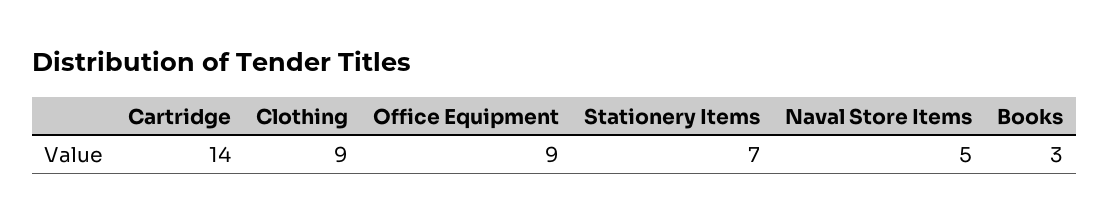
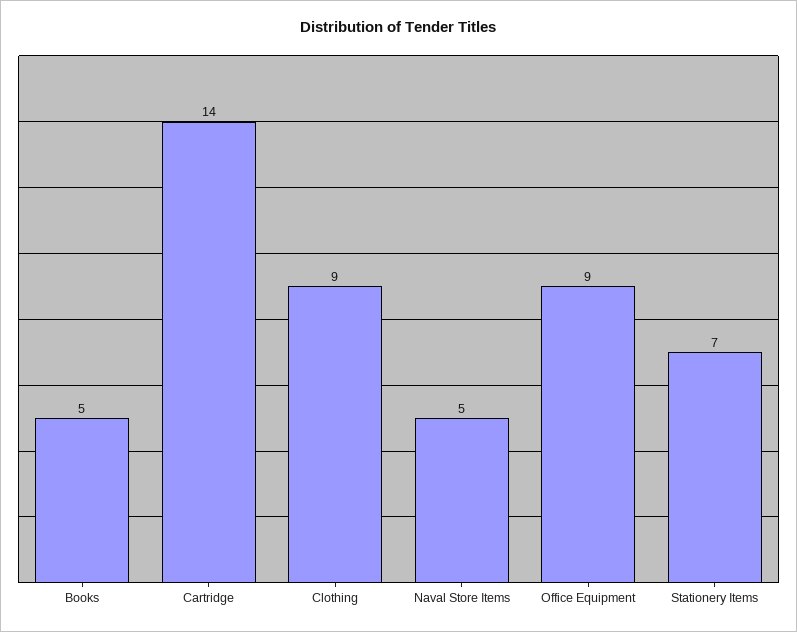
  {
    "Cartridge": 14,
    "Clothing": 9,
    "Office Equipment": 9,
    "Stationery Items": 7,
    "Naval Store Items": 5,
-   "Books": 3
+   "Books": 5
  }

